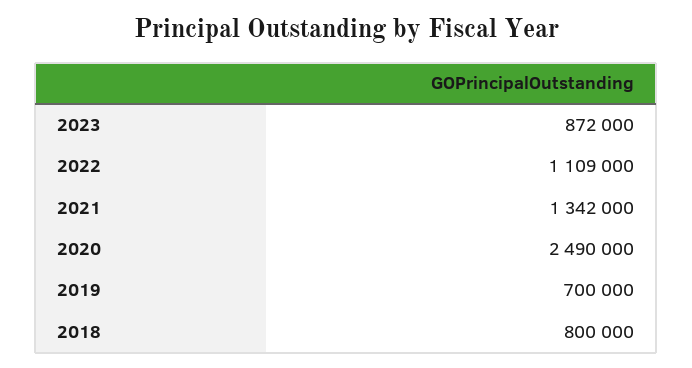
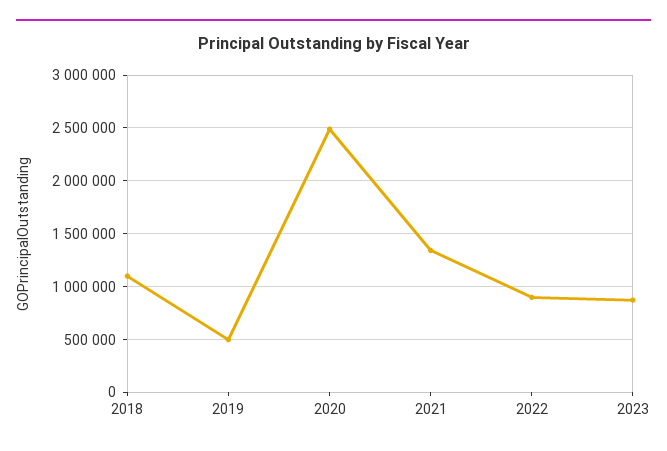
  {
    "2023": 872000,
-   "2022": 1109000,
+   "2022": 900000,
    "2021": 1342000,
    "2020": 2490000,
-   "2019": 700000,
+   "2019": 500000,
-   "2018": 800000
+   "2018": 1100000
  }

